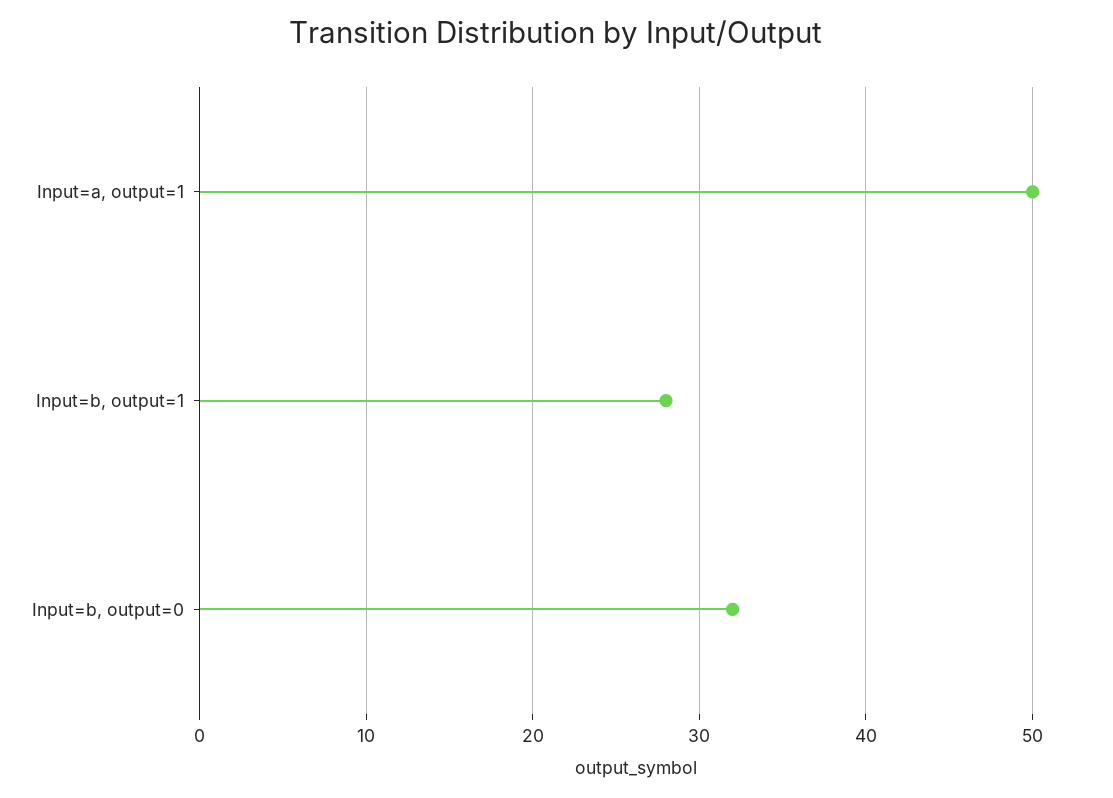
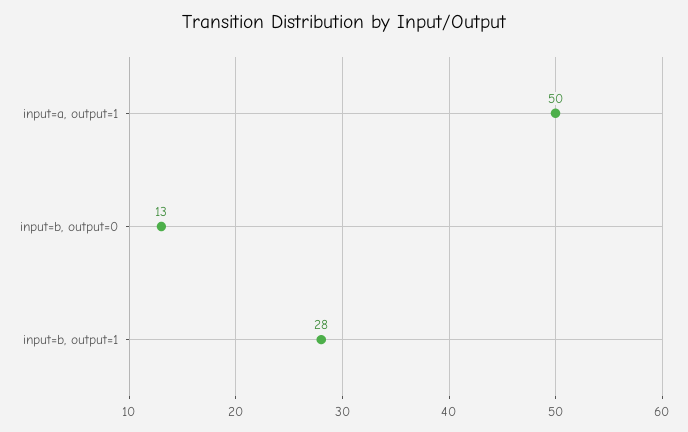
  {
    "Input=a, output=1": 50,
    "Input=b, output=1": 28,
-   "Input=b, output=0": 32
+   "Input=b, output=0": 13
  }

